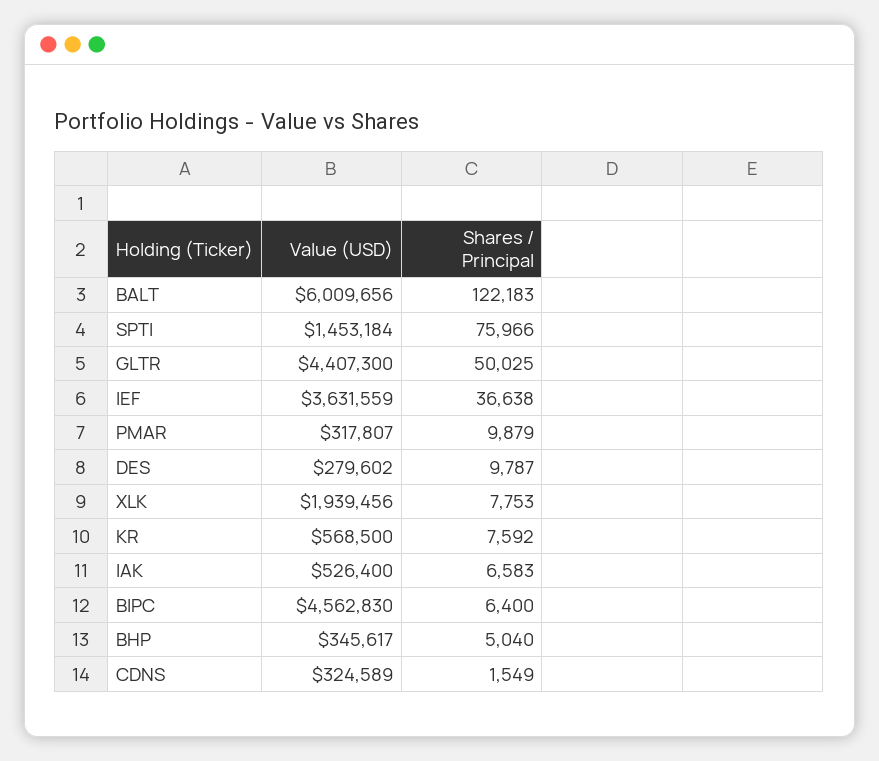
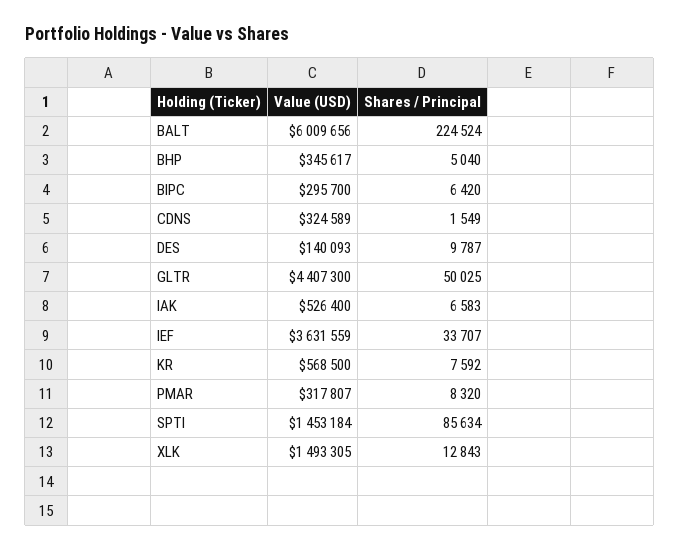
  {
    "Value (USD)": {
      "BALT": 6009656,
      "SPTI": 1453184,
      "GLTR": 4407300,
      "IEF": 3631559,
      "PMAR": 317807,
-     "DES": 279602,
+     "DES": 140093,
-     "XLK": 1939456,
+     "XLK": 1493305,
      "KR": 568500,
      "IAK": 526400,
-     "BIPC": 4562830,
+     "BIPC": 295700,
      "BHP": 345617,
      "CDNS": 324589
    },
    "Shares / Principal": {
-     "BALT": 122183,
+     "BALT": 224524,
-     "SPTI": 75966,
+     "SPTI": 85634,
      "GLTR": 50025,
-     "IEF": 36638,
+     "IEF": 33707,
-     "PMAR": 9879,
+     "PMAR": 8320,
      "DES": 9787,
-     "XLK": 7753,
+     "XLK": 12843,
      "KR": 7592,
      "IAK": 6583,
-     "BIPC": 6400,
+     "BIPC": 6420,
      "BHP": 5040,
      "CDNS": 1549
    }
  }

